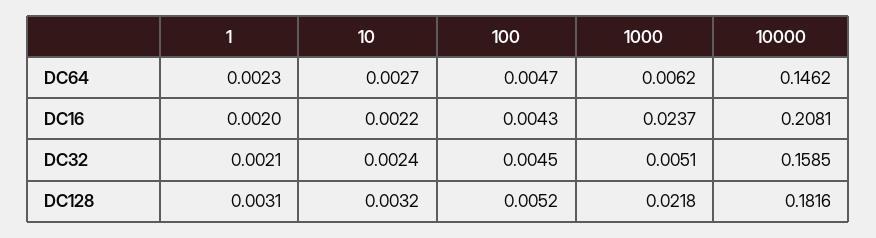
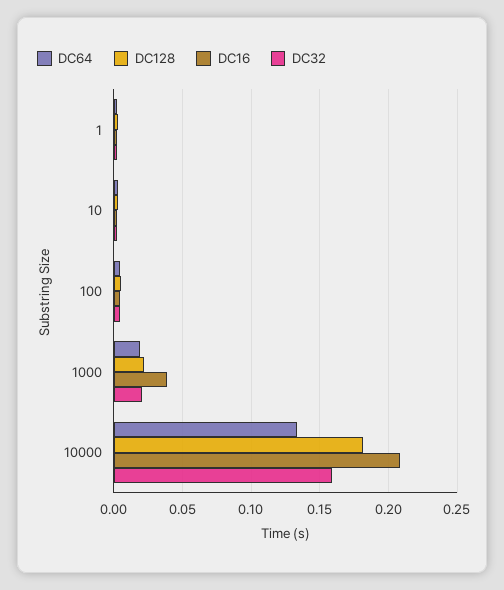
  {
    "DC64": {
      "1": 0.0023,
      "10": 0.0027,
      "100": 0.0047,
-     "1000": 0.0062,
+     "1000": 0.02,
-     "10000": 0.1462
+     "10000": 0.135
    },
    "DC16": {
      "1": 0.002,
      "10": 0.0022,
      "100": 0.0043,
-     "1000": 0.0237,
+     "1000": 0.04,
      "10000": 0.2081
    },
    "DC32": {
      "1": 0.0021,
      "10": 0.0024,
      "100": 0.0045,
-     "1000": 0.0051,
+     "1000": 0.02,
      "10000": 0.1585
    },
    "DC128": {
      "1": 0.0031,
      "10": 0.0032,
      "100": 0.0052,
      "1000": 0.0218,
      "10000": 0.1816
    }
  }

